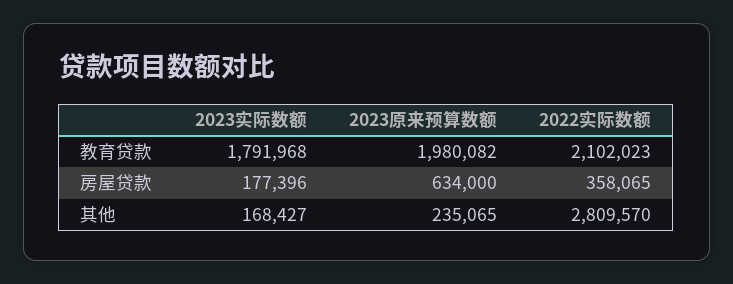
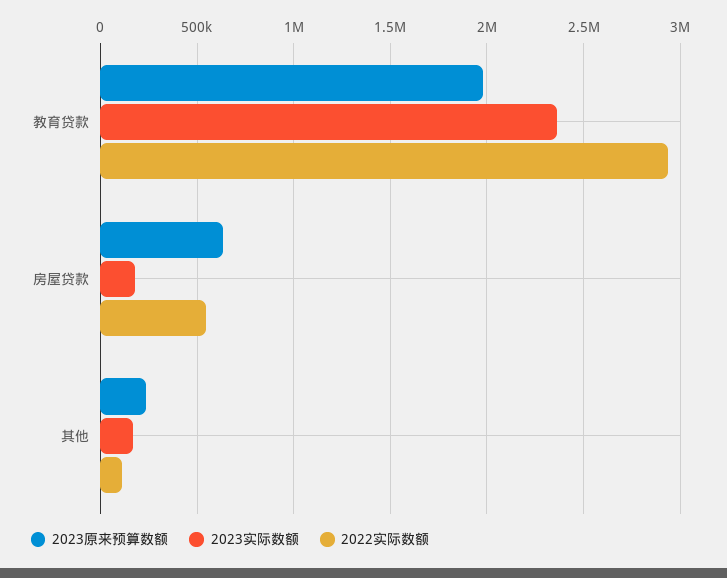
  {
    "2023实际数额": {
-     "教育贷款": 1791968,
+     "教育贷款": 2350000,
      "房屋贷款": 177396,
      "其他": 168427
    },
    "2023原来预算数额": {
      "教育贷款": 1980082,
      "房屋贷款": 634000,
      "其他": 235065
    },
    "2022实际数额": {
-     "教育贷款": 2102023,
+     "教育贷款": 2950000,
-     "房屋贷款": 358065,
+     "房屋贷款": 550000,
-     "其他": 2809570
+     "其他": 100000
    }
  }

